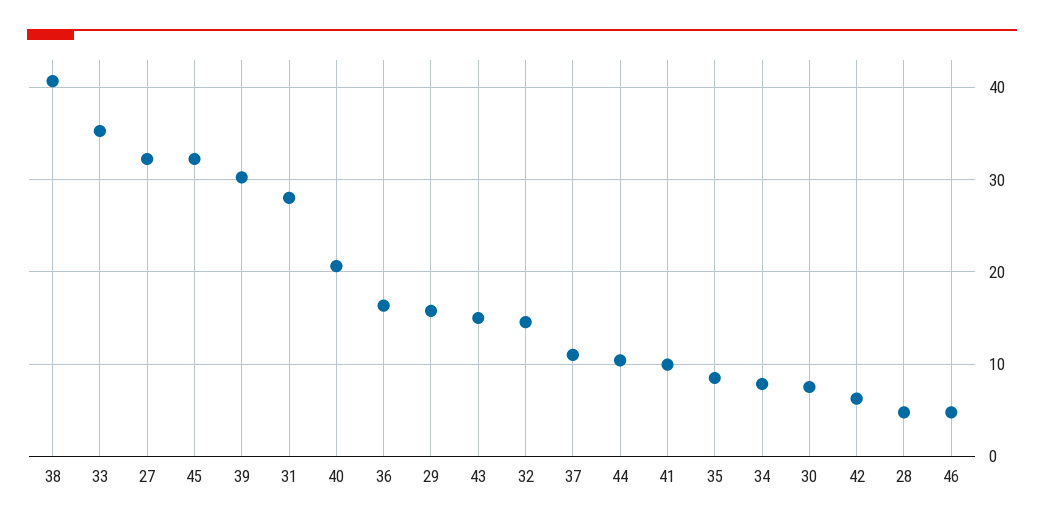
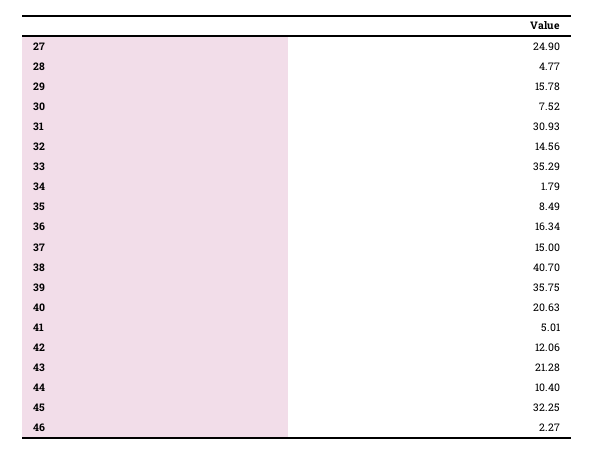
  {
    "38": 40.7,
    "33": 35.29,
-   "27": 32,
+   "27": 24.9,
    "45": 32.25,
-   "39": 30,
+   "39": 35.75,
-   "31": 28,
+   "31": 30.93,
    "40": 20.63,
    "36": 16.34,
    "29": 15.78,
-   "43": 15,
+   "43": 21.28,
    "32": 14.56,
-   "37": 11,
+   "37": 15,
    "44": 10.4,
-   "41": 10,
+   "41": 5.01,
    "35": 8.49,
-   "34": 8,
+   "34": 1.79,
    "30": 7.52,
-   "42": 6,
+   "42": 12.06,
    "28": 4.77,
-   "46": 5
+   "46": 2.27
  }

